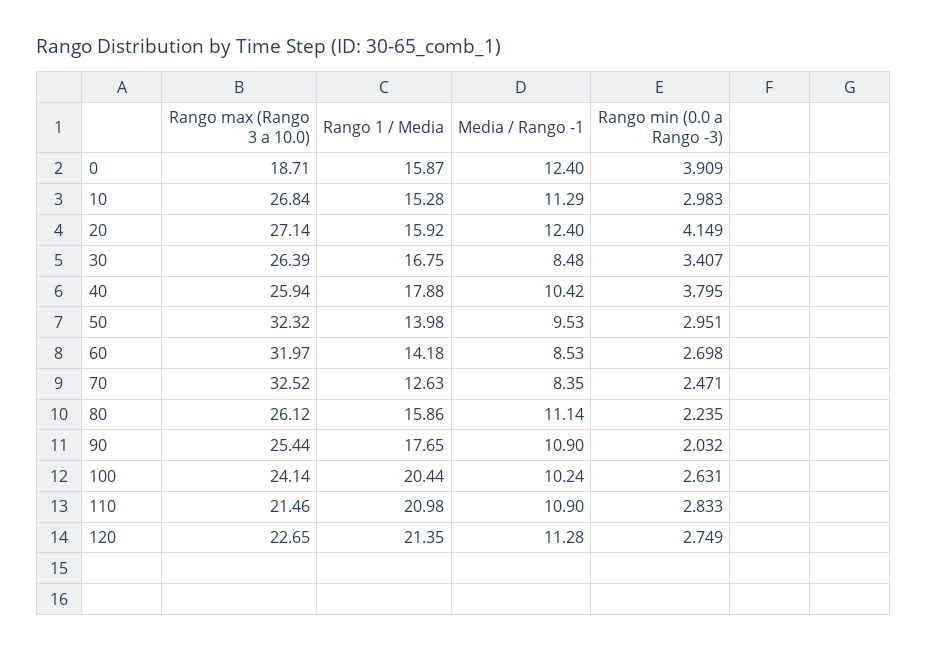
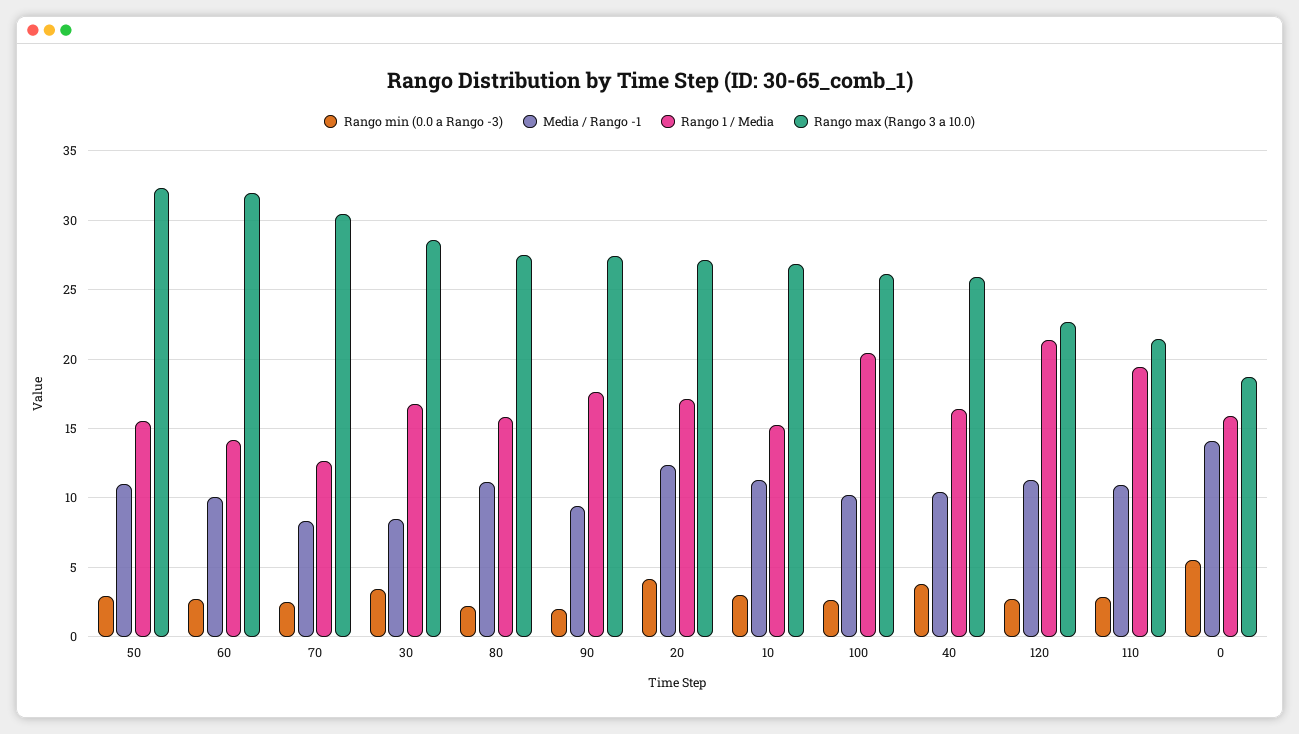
  {
    "Rango max (Rango 3 a 10.0)": {
      "0": 18.71,
      "10": 26.84,
      "20": 27.14,
-     "30": 26.39,
+     "30": 28.5,
      "40": 25.94,
      "50": 32.32,
      "60": 31.97,
-     "70": 32.52,
+     "70": 30.5,
-     "80": 26.12,
+     "80": 27.5,
-     "90": 25.44,
+     "90": 27.5,
-     "100": 24.14,
+     "100": 26,
      "110": 21.46,
      "120": 22.65
    },
    "Rango 1 / Media": {
      "0": 15.87,
      "10": 15.28,
-     "20": 15.92,
+     "20": 17,
      "30": 16.75,
-     "40": 17.88,
+     "40": 16.5,
-     "50": 13.98,
+     "50": 15.5,
      "60": 14.18,
      "70": 12.63,
      "80": 15.86,
      "90": 17.65,
      "100": 20.44,
-     "110": 20.98,
+     "110": 19.5,
      "120": 21.35
    },
    "Media / Rango -1": {
-     "0": 12.4,
+     "0": 14,
      "10": 11.29,
      "20": 12.4,
      "30": 8.48,
      "40": 10.42,
-     "50": 9.53,
+     "50": 11,
-     "60": 8.53,
+     "60": 10,
      "70": 8.35,
      "80": 11.14,
-     "90": 10.9,
+     "90": 9.5,
      "100": 10.24,
      "110": 10.9,
      "120": 11.28
    },
    "Rango min (0.0 a Rango -3)": {
-     "0": 3.909,
+     "0": 5.5,
      "10": 2.983,
      "20": 4.149,
      "30": 3.407,
      "40": 3.795,
      "50": 2.951,
      "60": 2.698,
      "70": 2.471,
      "80": 2.235,
      "90": 2.032,
      "100": 2.631,
      "110": 2.833,
      "120": 2.749
    }
  }

